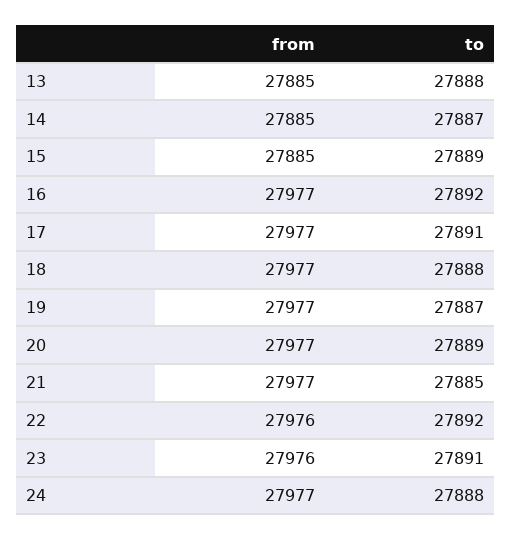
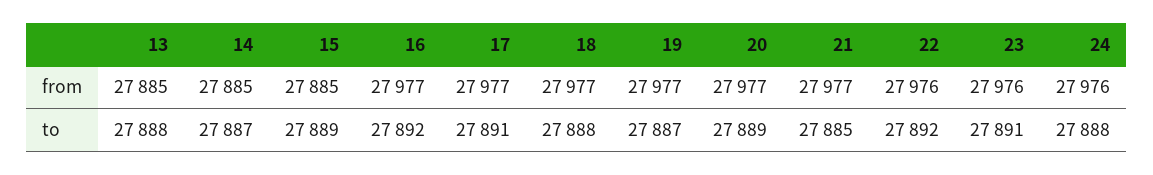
  {
    "from": {
      "13": 27885,
      "14": 27885,
      "15": 27885,
      "16": 27977,
      "17": 27977,
      "18": 27977,
      "19": 27977,
      "20": 27977,
      "21": 27977,
      "22": 27976,
      "23": 27976,
-     "24": 27977
+     "24": 27976
    },
    "to": {
      "13": 27888,
      "14": 27887,
      "15": 27889,
      "16": 27892,
      "17": 27891,
      "18": 27888,
      "19": 27887,
      "20": 27889,
      "21": 27885,
      "22": 27892,
      "23": 27891,
      "24": 27888
    }
  }

